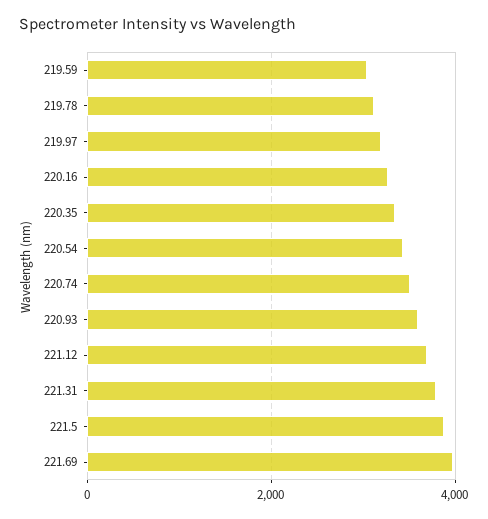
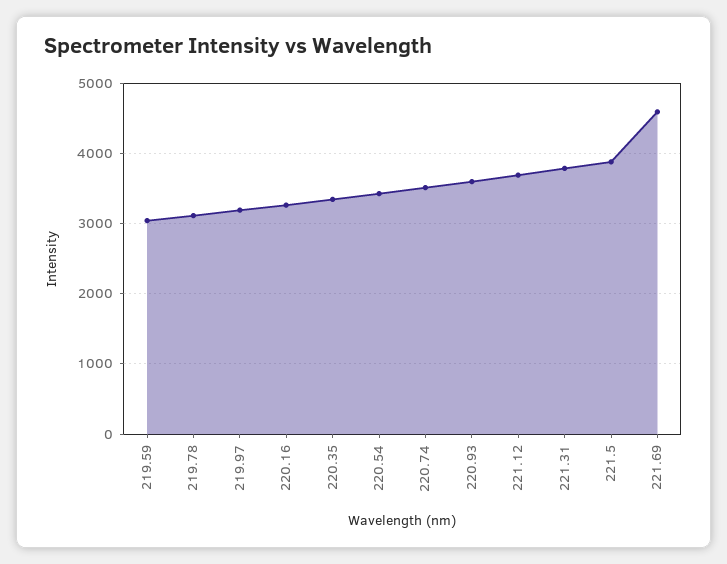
  {
    "219.59": 3000,
    "219.78": 3100,
    "219.97": 3200,
    "220.16": 3300,
    "220.35": 3300,
    "220.54": 3400,
    "220.74": 3500,
    "220.93": 3600,
    "221.12": 3700,
    "221.31": 3800,
    "221.5": 3900,
-   "221.69": 4000
+   "221.69": 4600
  }

